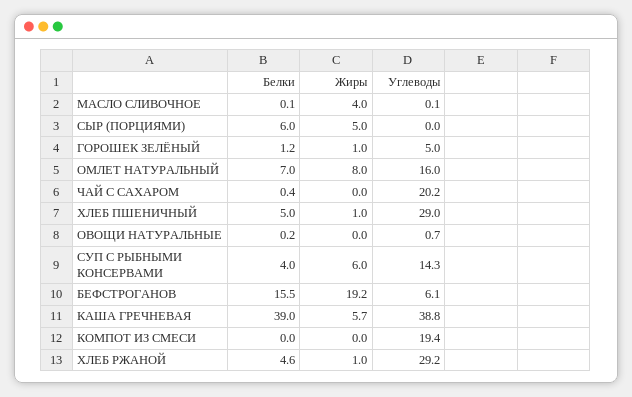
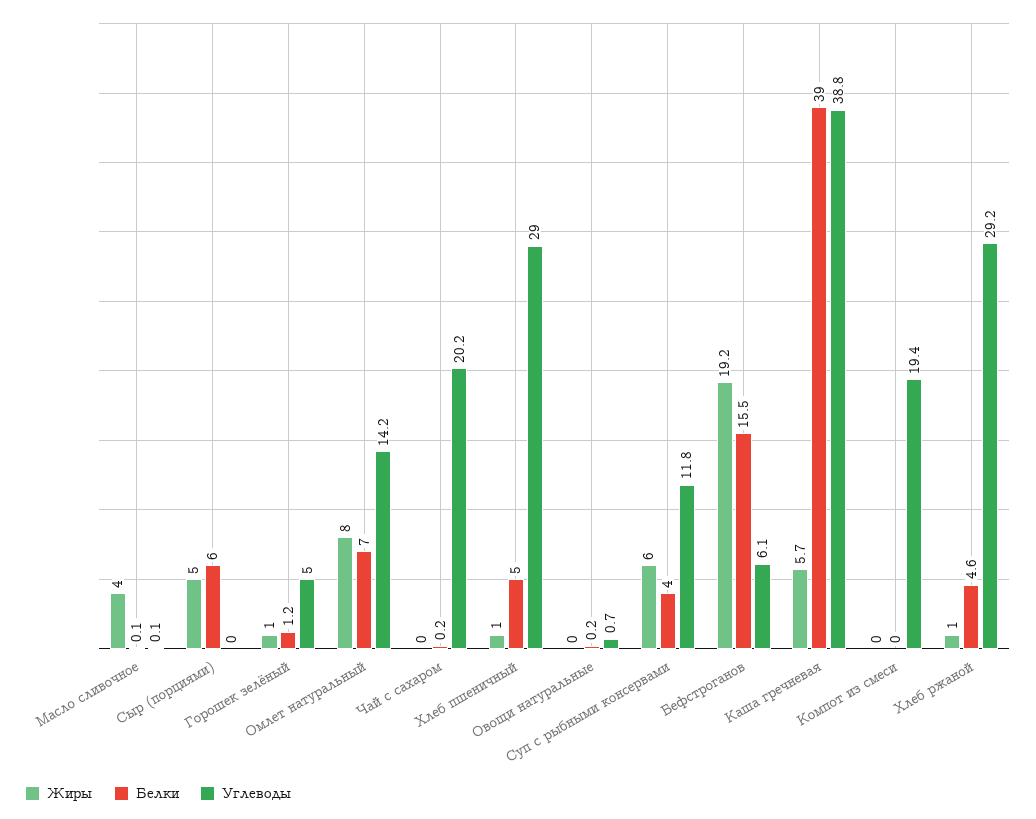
  {
    "Белки": {
      "МАСЛО СЛИВОЧНОЕ": 0.1,
      "СЫР (ПОРЦИЯМИ)": 6,
      "ГОРОШЕК ЗЕЛЁНЫЙ": 1.2,
      "ОМЛЕТ НАТУРАЛЬНЫЙ": 7,
-     "ЧАЙ С САХАРОМ": 0.4,
+     "ЧАЙ С САХАРОМ": 0.2,
      "ХЛЕБ ПШЕНИЧНЫЙ": 5,
      "ОВОЩИ НАТУРАЛЬНЫЕ": 0.2,
      "СУП С РЫБНЫМИ КОНСЕРВАМИ": 4,
      "БЕФСТРОГАНОВ": 15.5,
      "КАША ГРЕЧНЕВАЯ": 39,
      "КОМПОТ ИЗ СМЕСИ": 0,
      "ХЛЕБ РЖАНОЙ": 4.6
    },
    "Жиры": {
      "МАСЛО СЛИВОЧНОЕ": 4,
      "СЫР (ПОРЦИЯМИ)": 5,
      "ГОРОШЕК ЗЕЛЁНЫЙ": 1,
      "ОМЛЕТ НАТУРАЛЬНЫЙ": 8,
      "ЧАЙ С САХАРОМ": 0,
      "ХЛЕБ ПШЕНИЧНЫЙ": 1,
      "ОВОЩИ НАТУРАЛЬНЫЕ": 0,
      "СУП С РЫБНЫМИ КОНСЕРВАМИ": 6,
      "БЕФСТРОГАНОВ": 19.2,
      "КАША ГРЕЧНЕВАЯ": 5.7,
      "КОМПОТ ИЗ СМЕСИ": 0,
      "ХЛЕБ РЖАНОЙ": 1
    },
    "Углеводы": {
      "МАСЛО СЛИВОЧНОЕ": 0.1,
      "СЫР (ПОРЦИЯМИ)": 0,
      "ГОРОШЕК ЗЕЛЁНЫЙ": 5,
-     "ОМЛЕТ НАТУРАЛЬНЫЙ": 16,
+     "ОМЛЕТ НАТУРАЛЬНЫЙ": 14.2,
      "ЧАЙ С САХАРОМ": 20.2,
      "ХЛЕБ ПШЕНИЧНЫЙ": 29,
      "ОВОЩИ НАТУРАЛЬНЫЕ": 0.7,
-     "СУП С РЫБНЫМИ КОНСЕРВАМИ": 14.3,
+     "СУП С РЫБНЫМИ КОНСЕРВАМИ": 11.8,
      "БЕФСТРОГАНОВ": 6.1,
      "КАША ГРЕЧНЕВАЯ": 38.8,
      "КОМПОТ ИЗ СМЕСИ": 19.4,
      "ХЛЕБ РЖАНОЙ": 29.2
    }
  }

